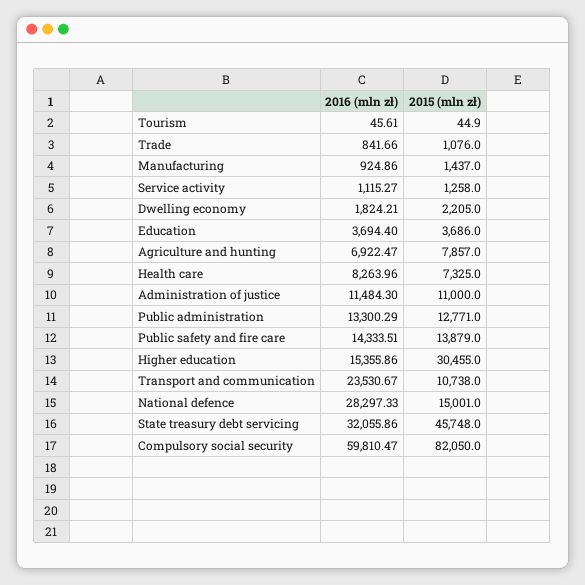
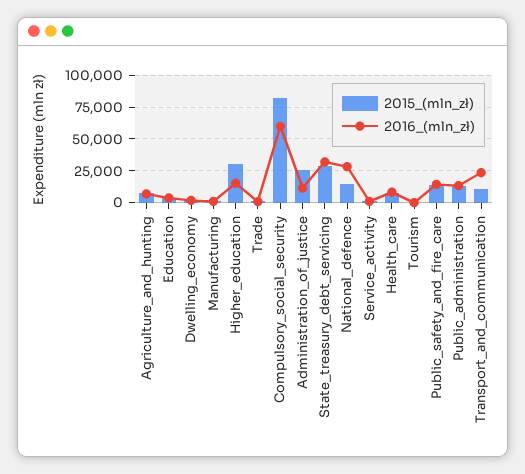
  {
    "2016 (mln zł)": {
      "Tourism": 45.61,
      "Trade": 841.66,
      "Manufacturing": 924.86,
      "Service activity": 1115.27,
      "Dwelling economy": 1824.21,
      "Education": 3694.4,
      "Agriculture and hunting": 6922.47,
      "Health care": 8263.96,
      "Administration of justice": 11484.3,
      "Public administration": 13300.29,
      "Public safety and fire care": 14333.51,
      "Higher education": 15355.86,
      "Transport and communication": 23530.67,
      "National defence": 28297.33,
      "State treasury debt servicing": 32055.86,
      "Compulsory social security": 59810.47
    },
    "2015 (mln zł)": {
      "Tourism": 44.9,
      "Trade": 1076,
      "Manufacturing": 1437,
      "Service activity": 1258,
      "Dwelling economy": 2205,
      "Education": 3686,
      "Agriculture and hunting": 7857,
      "Health care": 7325,
-     "Administration of justice": 11000,
+     "Administration of justice": 25000,
      "Public administration": 12771,
      "Public safety and fire care": 13879,
      "Higher education": 30455,
      "Transport and communication": 10738,
      "National defence": 15001,
-     "State treasury debt servicing": 45748,
+     "State treasury debt servicing": 30000,
      "Compulsory social security": 82050
    }
  }

